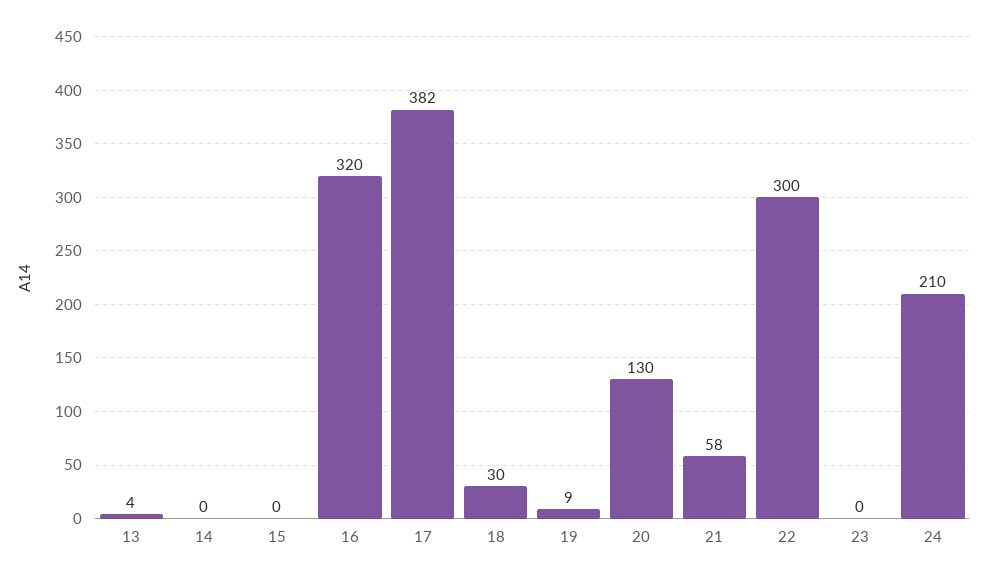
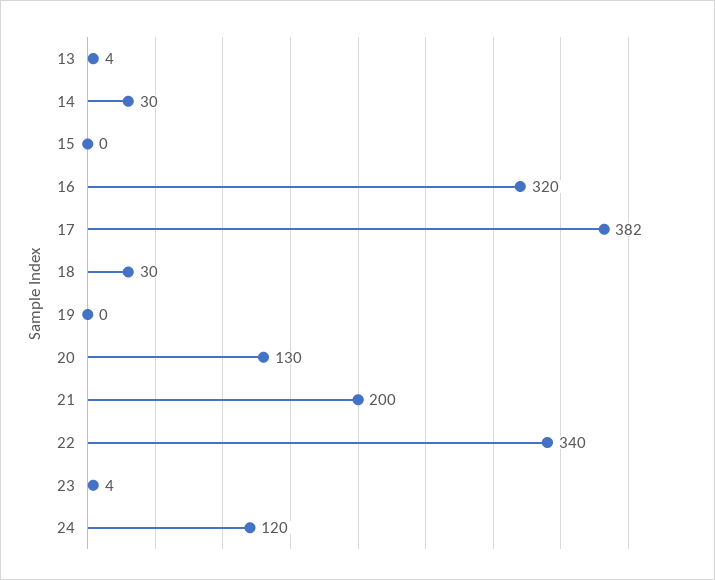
  {
    "13": 4,
-   "14": 0,
+   "14": 30,
    "15": 0,
    "16": 320,
    "17": 382,
    "18": 30,
-   "19": 9,
+   "19": 0,
    "20": 130,
-   "21": 58,
+   "21": 200,
-   "22": 300,
+   "22": 340,
-   "23": 0,
+   "23": 4,
-   "24": 210
+   "24": 120
  }

